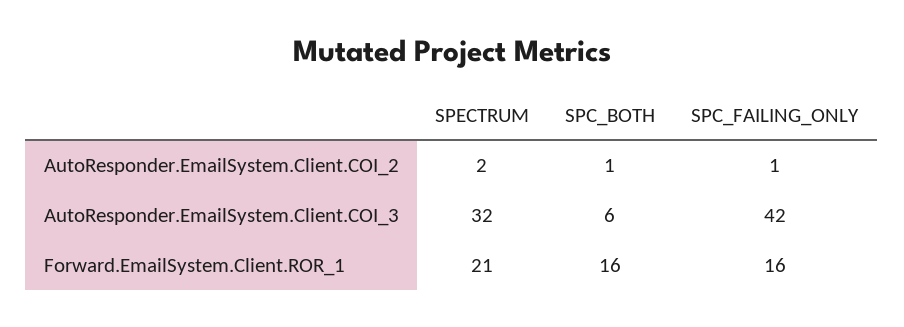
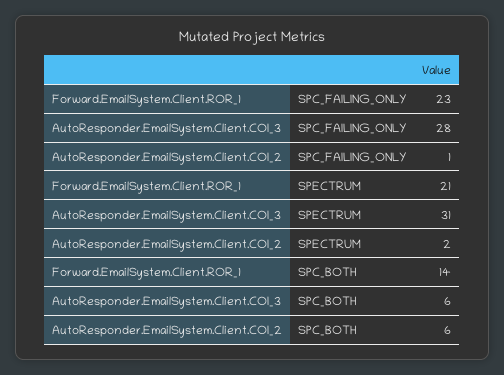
  {
    "SPECTRUM": {
      "AutoResponder.EmailSystem.Client.COI_2": 2,
-     "AutoResponder.EmailSystem.Client.COI_3": 32,
+     "AutoResponder.EmailSystem.Client.COI_3": 31,
      "Forward.EmailSystem.Client.ROR_1": 21
    },
    "SPC_BOTH": {
-     "AutoResponder.EmailSystem.Client.COI_2": 1,
+     "AutoResponder.EmailSystem.Client.COI_2": 6,
      "AutoResponder.EmailSystem.Client.COI_3": 6,
-     "Forward.EmailSystem.Client.ROR_1": 16
+     "Forward.EmailSystem.Client.ROR_1": 14
    },
    "SPC_FAILING_ONLY": {
      "AutoResponder.EmailSystem.Client.COI_2": 1,
-     "AutoResponder.EmailSystem.Client.COI_3": 42,
+     "AutoResponder.EmailSystem.Client.COI_3": 28,
-     "Forward.EmailSystem.Client.ROR_1": 16
+     "Forward.EmailSystem.Client.ROR_1": 23
    }
  }

